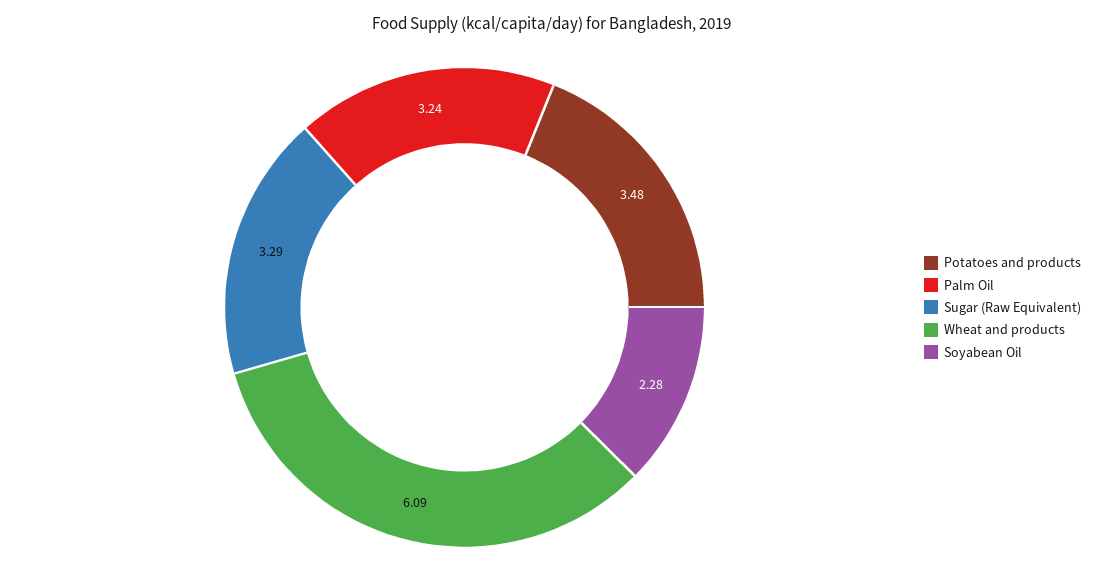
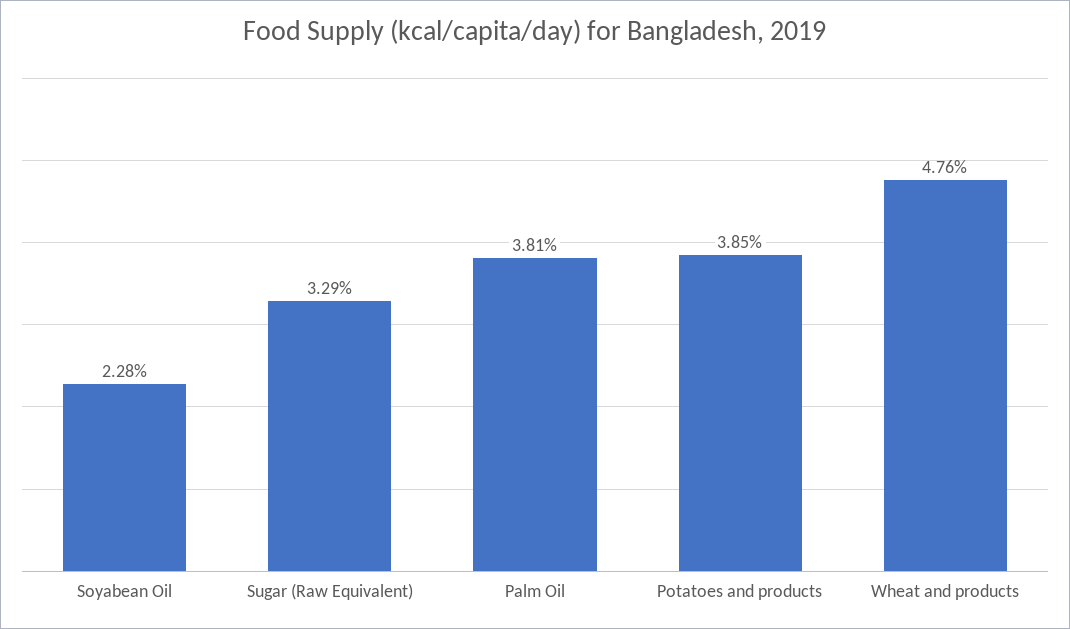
  {
-   "Potatoes and products": 3.48,
+   "Potatoes and products": 3.85,
-   "Palm Oil": 3.24,
+   "Palm Oil": 3.81,
    "Sugar (Raw Equivalent)": 3.29,
-   "Wheat and products": 6.09,
+   "Wheat and products": 4.76,
    "Soyabean Oil": 2.28
  }

